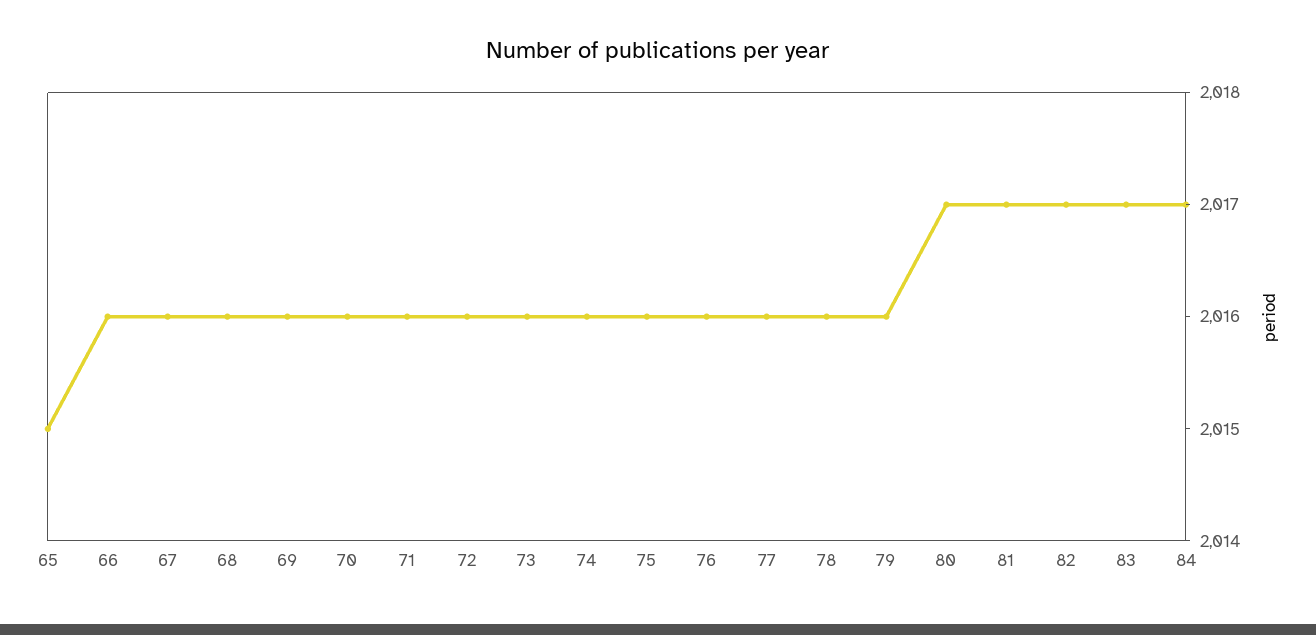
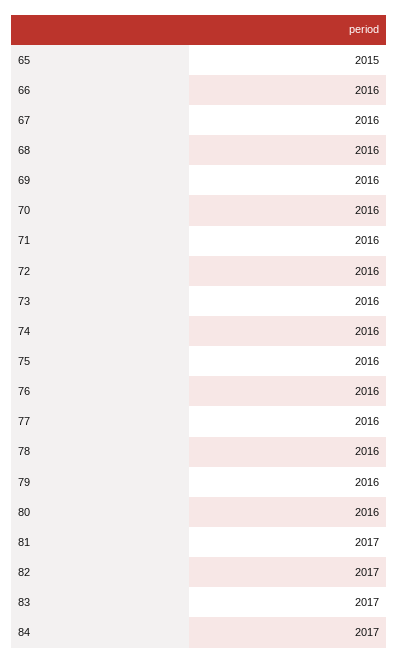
  {
    "65": 2015,
    "66": 2016,
    "67": 2016,
    "68": 2016,
    "69": 2016,
    "70": 2016,
    "71": 2016,
    "72": 2016,
    "73": 2016,
    "74": 2016,
    "75": 2016,
    "76": 2016,
    "77": 2016,
    "78": 2016,
    "79": 2016,
-   "80": 2017,
+   "80": 2016,
    "81": 2017,
    "82": 2017,
    "83": 2017,
    "84": 2017
  }

